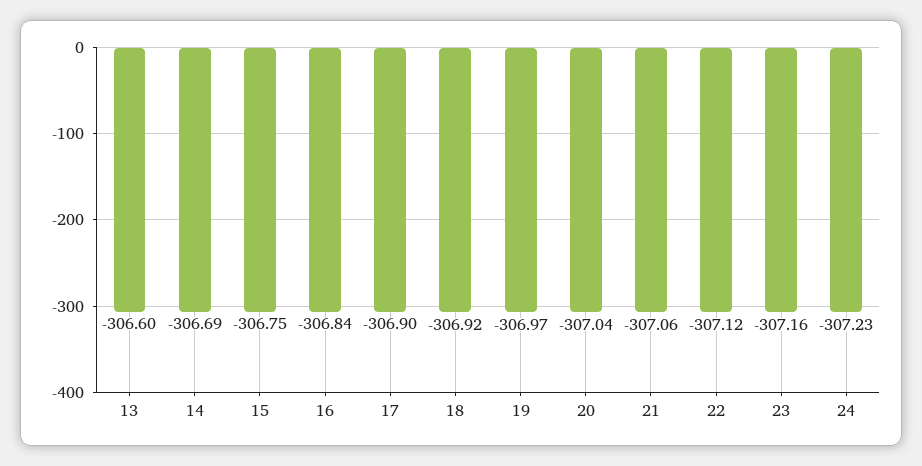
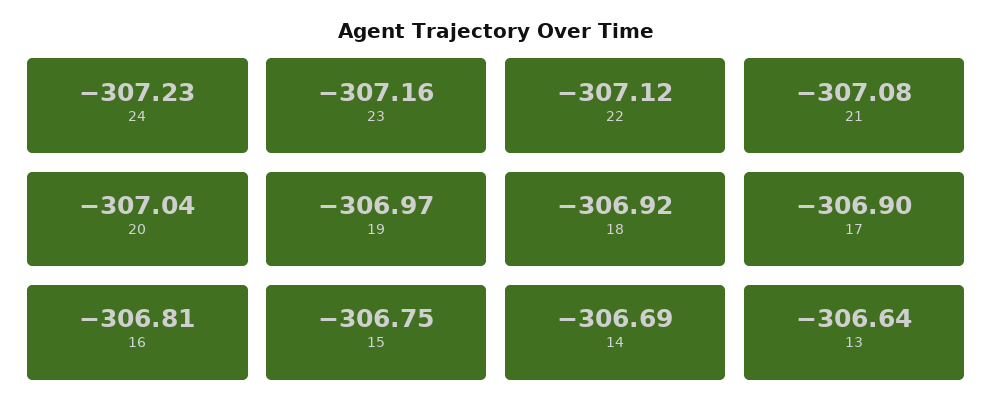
  {
-   "13": -306.6,
+   "13": -306.64,
    "14": -306.69,
    "15": -306.75,
-   "16": -306.84,
+   "16": -306.81,
    "17": -306.9,
    "18": -306.92,
    "19": -306.97,
    "20": -307.04,
-   "21": -307.06,
+   "21": -307.08,
    "22": -307.12,
    "23": -307.16,
    "24": -307.23
  }

